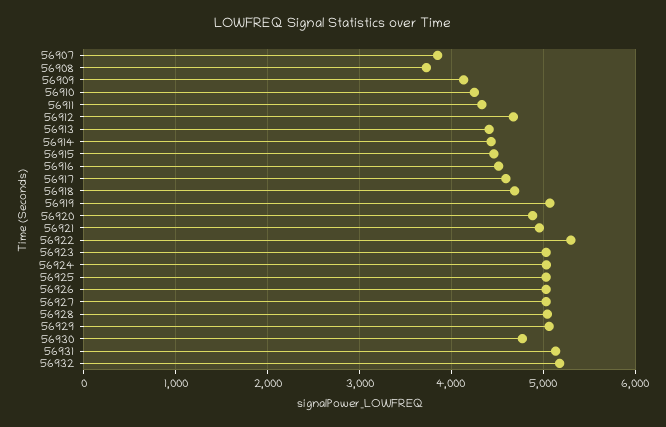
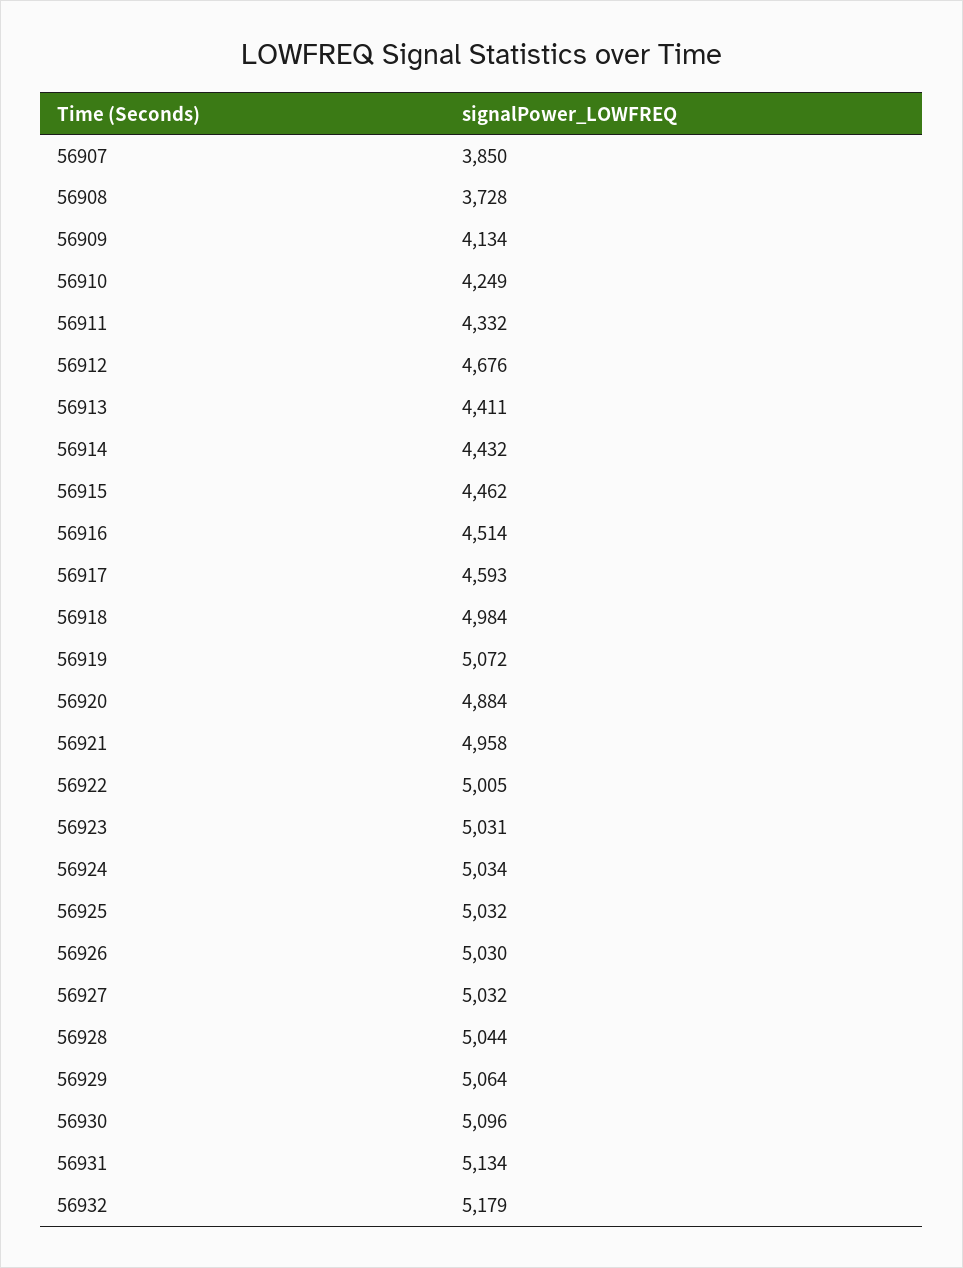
  {
    "56907": 3850,
    "56908": 3728,
    "56909": 4134,
    "56910": 4249,
    "56911": 4332,
    "56912": 4676,
    "56913": 4411,
    "56914": 4432,
    "56915": 4462,
    "56916": 4514,
    "56917": 4593,
-   "56918": 4700,
+   "56918": 4984,
    "56919": 5072,
    "56920": 4884,
    "56921": 4958,
-   "56922": 5300,
+   "56922": 5005,
    "56923": 5031,
    "56924": 5034,
    "56925": 5032,
    "56926": 5030,
    "56927": 5032,
    "56928": 5044,
    "56929": 5064,
-   "56930": 4800,
+   "56930": 5096,
    "56931": 5134,
    "56932": 5179
  }

